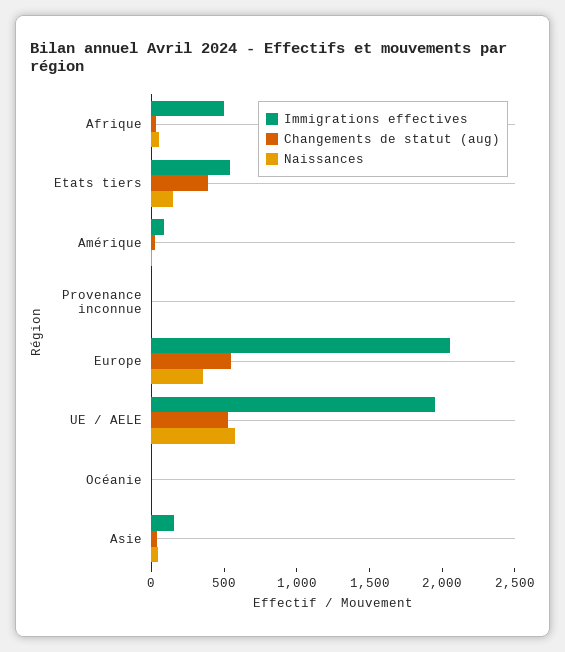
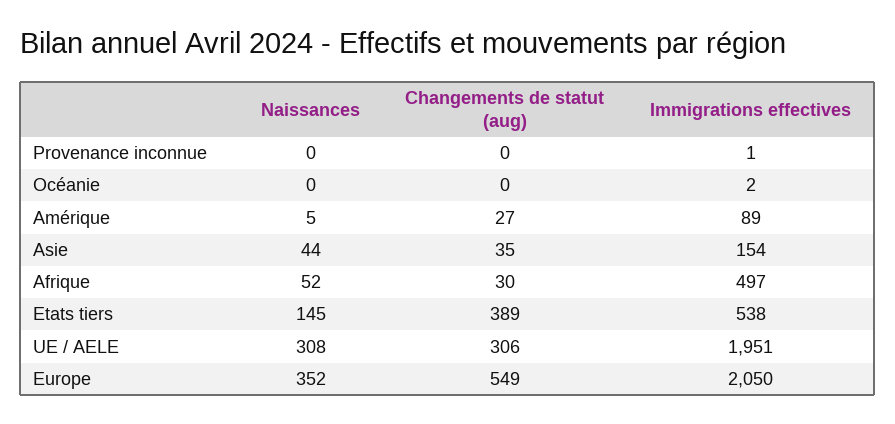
  {
    "Immigrations effectives": {
      "Afrique": 497,
      "Etats tiers": 538,
      "Amérique": 89,
      "Provenance inconnue": 1,
      "Europe": 2050,
      "UE / AELE": 1951,
      "Océanie": 2,
      "Asie": 154
    },
    "Changements de statut (aug)": {
      "Afrique": 30,
      "Etats tiers": 389,
      "Amérique": 27,
      "Provenance inconnue": 0,
      "Europe": 549,
-     "UE / AELE": 500,
+     "UE / AELE": 306,
      "Océanie": 0,
      "Asie": 35
    },
    "Naissances": {
      "Afrique": 52,
      "Etats tiers": 145,
      "Amérique": 5,
      "Provenance inconnue": 0,
      "Europe": 352,
-     "UE / AELE": 600,
+     "UE / AELE": 308,
      "Océanie": 0,
      "Asie": 44
    }
  }

